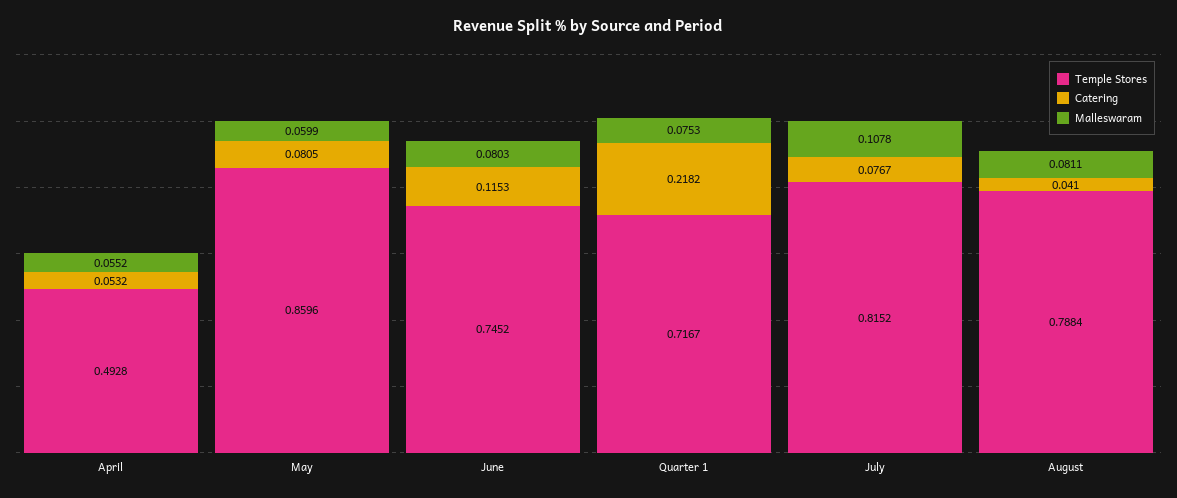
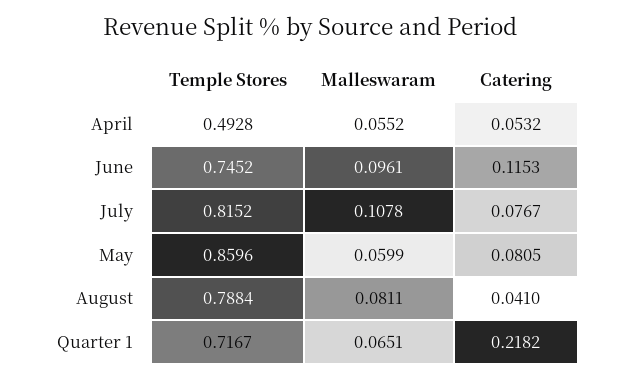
  {
    "Temple Stores": {
      "April": 0.4928,
      "May": 0.8596,
      "June": 0.7452,
      "Quarter 1": 0.7167,
      "July": 0.8152,
      "August": 0.7884
    },
    "Catering": {
      "April": 0.0532,
      "May": 0.0805,
      "June": 0.1153,
      "Quarter 1": 0.2182,
      "July": 0.0767,
      "August": 0.041
    },
    "Malleswaram": {
      "April": 0.0552,
      "May": 0.0599,
-     "June": 0.0803,
+     "June": 0.0961,
-     "Quarter 1": 0.0753,
+     "Quarter 1": 0.0651,
      "July": 0.1078,
      "August": 0.0811
    }
  }

